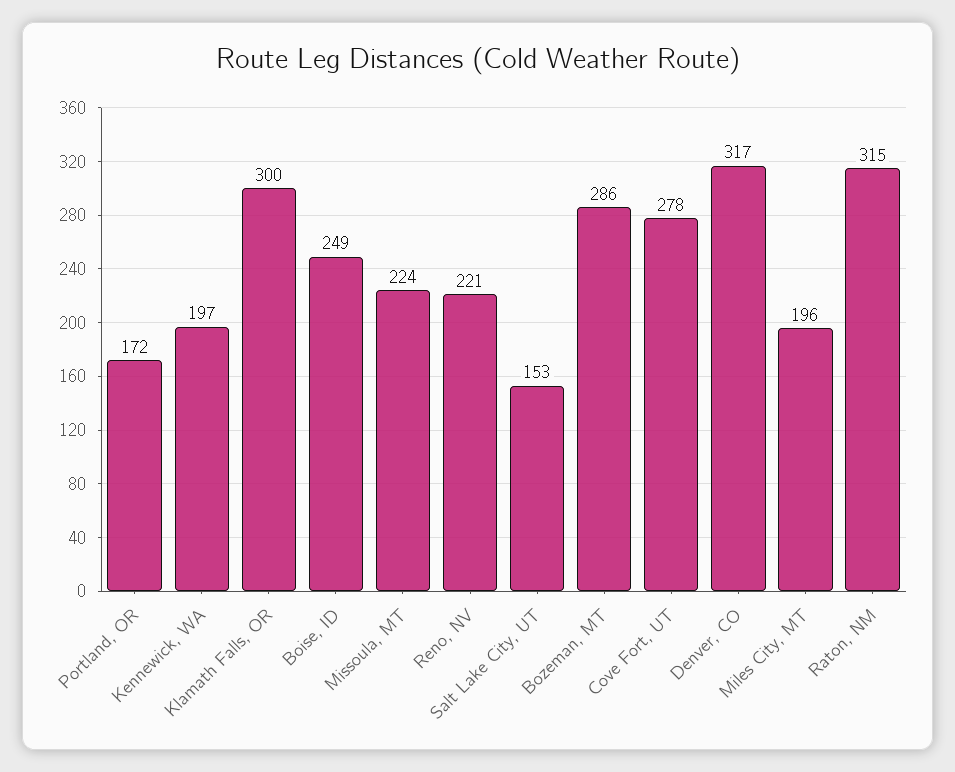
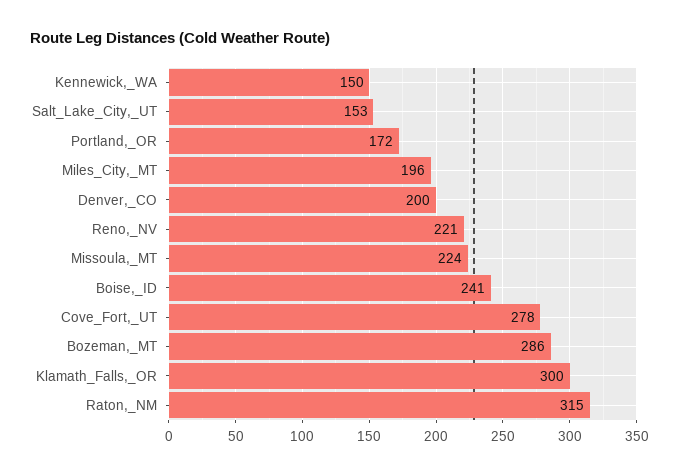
  {
    "Portland, OR": 172,
-   "Kennewick, WA": 197,
+   "Kennewick, WA": 150,
    "Klamath Falls, OR": 300,
-   "Boise, ID": 249,
+   "Boise, ID": 241,
    "Missoula, MT": 224,
    "Reno, NV": 221,
    "Salt Lake City, UT": 153,
    "Bozeman, MT": 286,
    "Cove Fort, UT": 278,
-   "Denver, CO": 317,
+   "Denver, CO": 200,
    "Miles City, MT": 196,
    "Raton, NM": 315
  }

